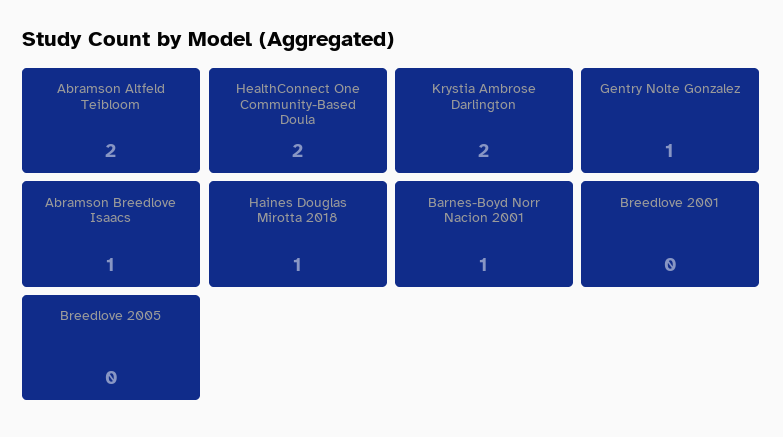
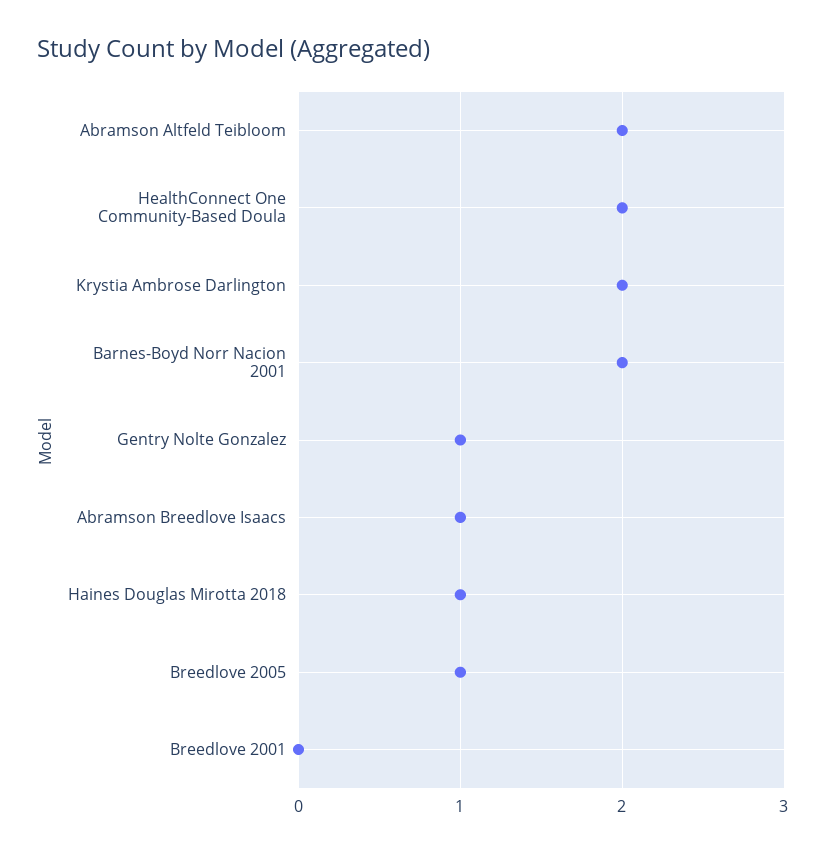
  {
    "Abramson Altfeld Teibloom": 2,
    "HealthConnect One Community-Based Doula": 2,
    "Krystia Ambrose Darlington": 2,
    "Gentry Nolte Gonzalez": 1,
    "Abramson Breedlove Isaacs": 1,
    "Haines Douglas Mirotta 2018": 1,
-   "Barnes-Boyd Norr Nacion 2001": 1,
+   "Barnes-Boyd Norr Nacion 2001": 2,
    "Breedlove 2001": 0,
-   "Breedlove 2005": 0
+   "Breedlove 2005": 1
  }

